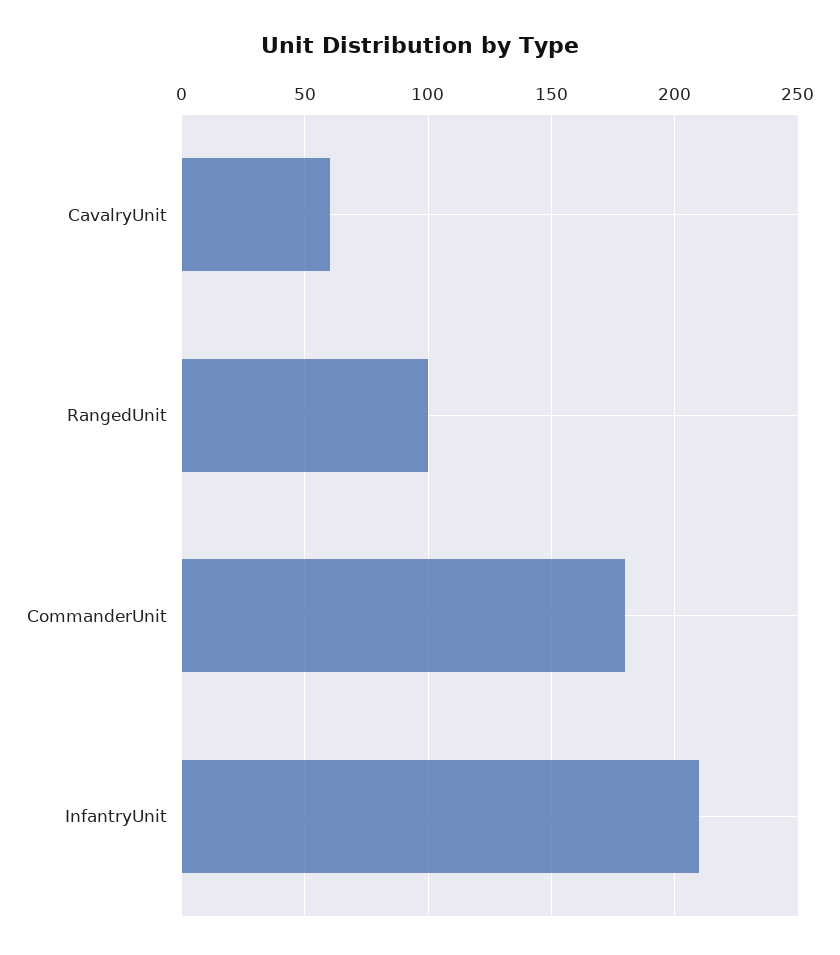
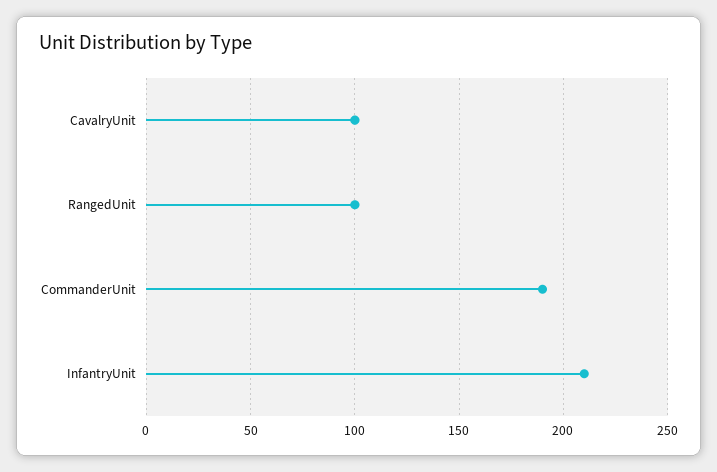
  {
-   "CavalryUnit": 60,
+   "CavalryUnit": 100,
    "RangedUnit": 100,
-   "CommanderUnit": 180,
+   "CommanderUnit": 190,
    "InfantryUnit": 210
  }

